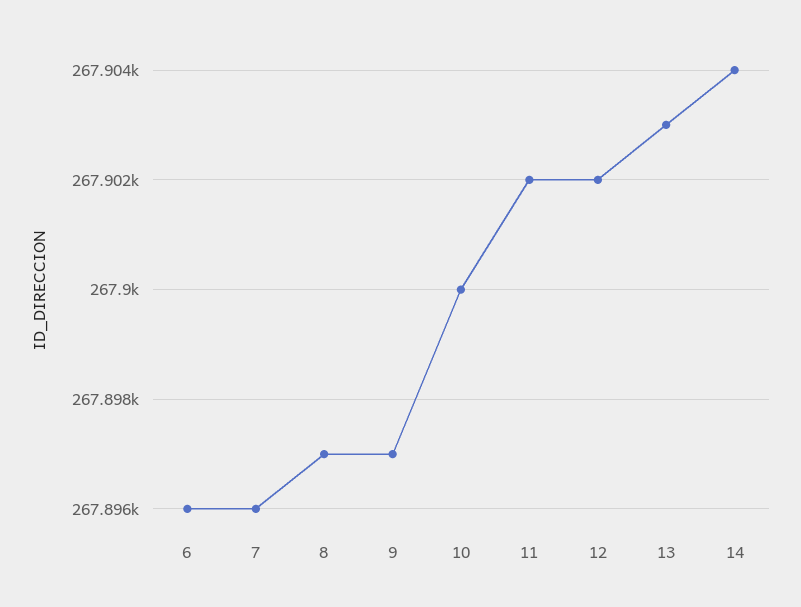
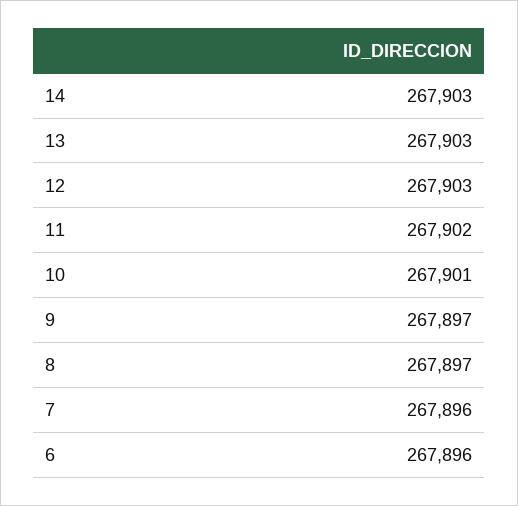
  {
    "6": 267896,
    "7": 267896,
    "8": 267897,
    "9": 267897,
-   "10": 267900,
+   "10": 267901,
    "11": 267902,
-   "12": 267902,
+   "12": 267903,
    "13": 267903,
-   "14": 267904
+   "14": 267903
  }

